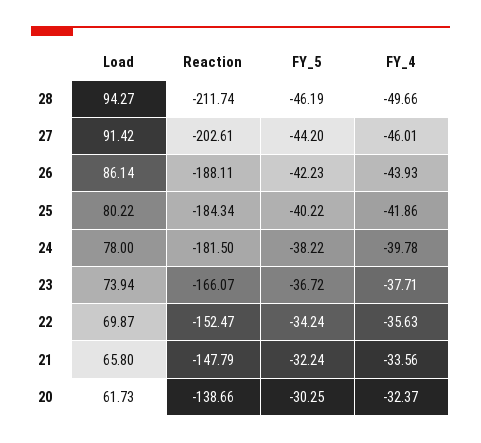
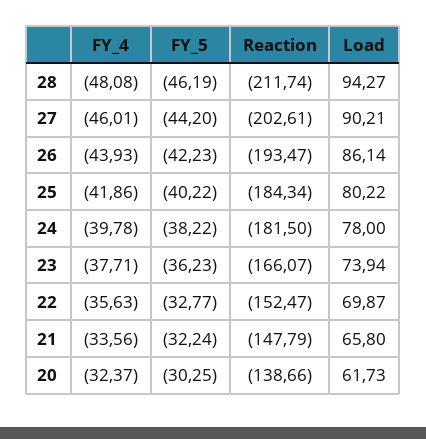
  {
    "Load": {
      "28": 94.27,
-     "27": 91.42,
+     "27": 90.21,
      "26": 86.14,
      "25": 80.22,
      "24": 78,
      "23": 73.94,
      "22": 69.87,
      "21": 65.8,
      "20": 61.73
    },
    "Reaction": {
      "28": -211.74,
      "27": -202.61,
-     "26": -188.11,
+     "26": -193.47,
      "25": -184.34,
      "24": -181.5,
      "23": -166.07,
      "22": -152.47,
      "21": -147.79,
      "20": -138.66
    },
    "FY_5": {
      "28": -46.19,
      "27": -44.2,
      "26": -42.23,
      "25": -40.22,
      "24": -38.22,
-     "23": -36.72,
+     "23": -36.23,
-     "22": -34.24,
+     "22": -32.77,
      "21": -32.24,
      "20": -30.25
    },
    "FY_4": {
-     "28": -49.66,
+     "28": -48.08,
      "27": -46.01,
      "26": -43.93,
      "25": -41.86,
      "24": -39.78,
      "23": -37.71,
      "22": -35.63,
      "21": -33.56,
      "20": -32.37
    }
  }

